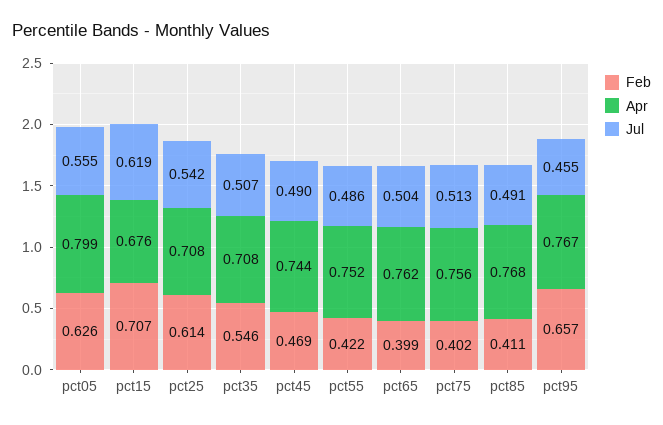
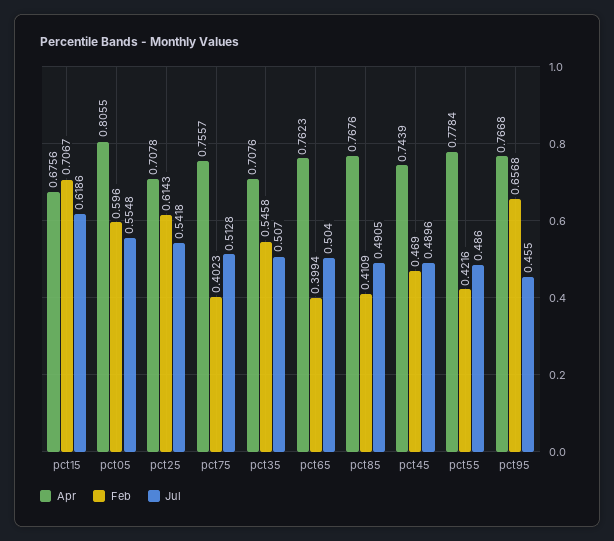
  {
    "Feb": {
-     "pct05": 0.626,
+     "pct05": 0.596,
      "pct15": 0.7067,
      "pct25": 0.6143,
      "pct35": 0.5458,
      "pct45": 0.469,
      "pct55": 0.4216,
      "pct65": 0.3994,
      "pct75": 0.4023,
      "pct85": 0.4109,
      "pct95": 0.6568
    },
    "Apr": {
-     "pct05": 0.799,
+     "pct05": 0.8055,
      "pct15": 0.6756,
      "pct25": 0.7078,
      "pct35": 0.7076,
      "pct45": 0.7439,
-     "pct55": 0.752,
+     "pct55": 0.7784,
      "pct65": 0.7623,
      "pct75": 0.7557,
      "pct85": 0.7676,
      "pct95": 0.7668
    },
    "Jul": {
      "pct05": 0.5548,
      "pct15": 0.6186,
      "pct25": 0.5418,
      "pct35": 0.507,
      "pct45": 0.4896,
      "pct55": 0.486,
      "pct65": 0.504,
      "pct75": 0.5128,
      "pct85": 0.4905,
      "pct95": 0.455
    }
  }

